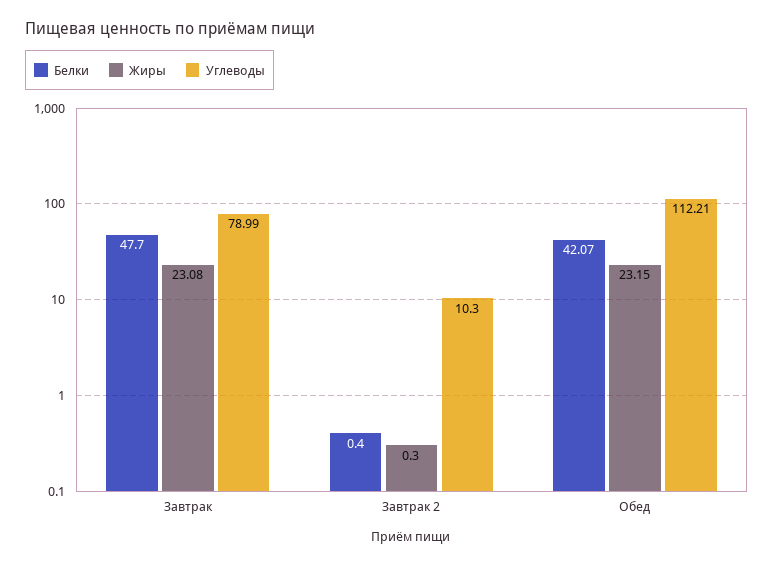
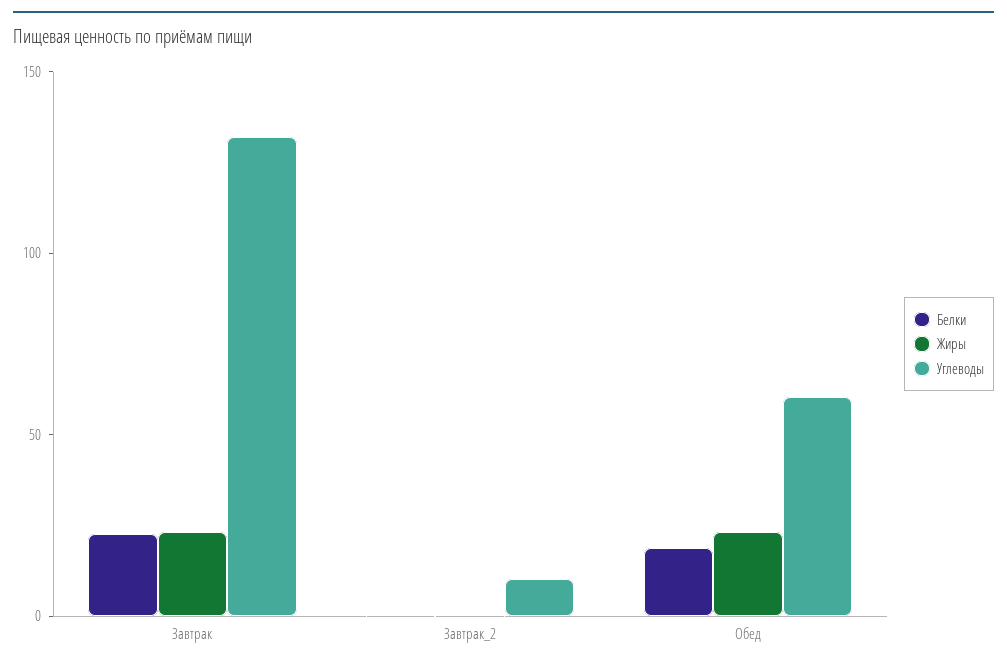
  {
    "Белки": {
-     "Завтрак": 47.7,
+     "Завтрак": 20,
      "Завтрак 2": 0.4,
-     "Обед": 42.07
+     "Обед": 20
    },
    "Жиры": {
      "Завтрак": 23.08,
      "Завтрак 2": 0.3,
      "Обед": 23.15
    },
    "Углеводы": {
-     "Завтрак": 78.99,
+     "Завтрак": 130,
      "Завтрак 2": 10.3,
-     "Обед": 112.21
+     "Обед": 60
    }
  }

